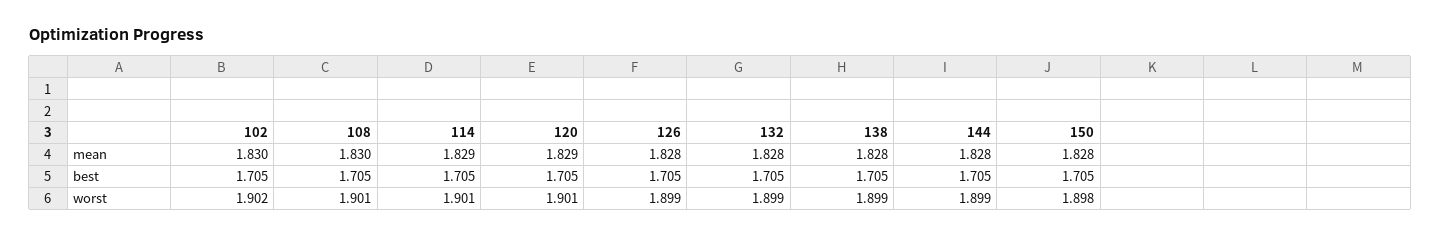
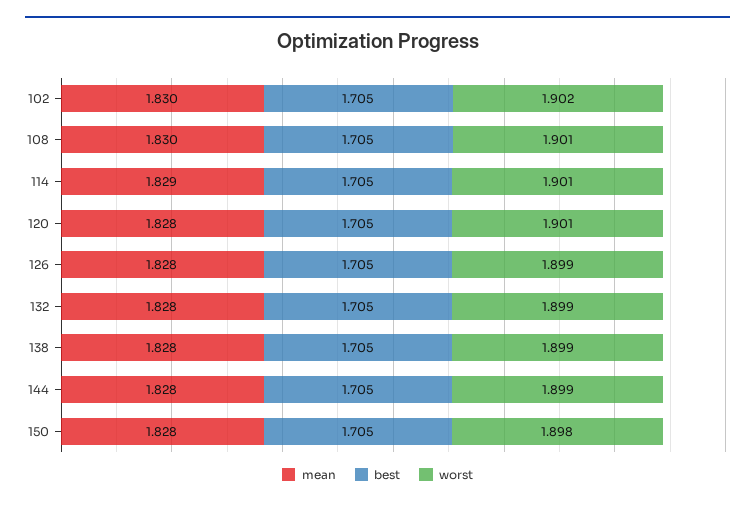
  {
    "mean": {
      "102": 1.83,
      "108": 1.83,
      "114": 1.829,
-     "120": 1.829,
+     "120": 1.828,
      "126": 1.828,
      "132": 1.828,
      "138": 1.828,
      "144": 1.828,
      "150": 1.828
    },
    "best": {
      "102": 1.705,
      "108": 1.705,
      "114": 1.705,
      "120": 1.705,
      "126": 1.705,
      "132": 1.705,
      "138": 1.705,
      "144": 1.705,
      "150": 1.705
    },
    "worst": {
      "102": 1.902,
      "108": 1.901,
      "114": 1.901,
      "120": 1.901,
      "126": 1.899,
      "132": 1.899,
      "138": 1.899,
      "144": 1.899,
      "150": 1.898
    }
  }

